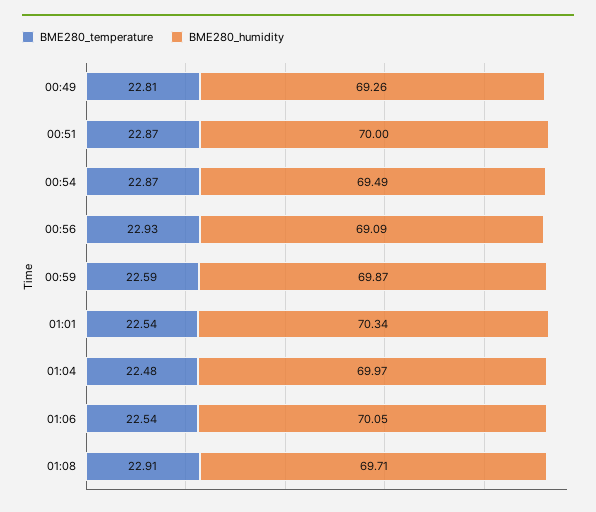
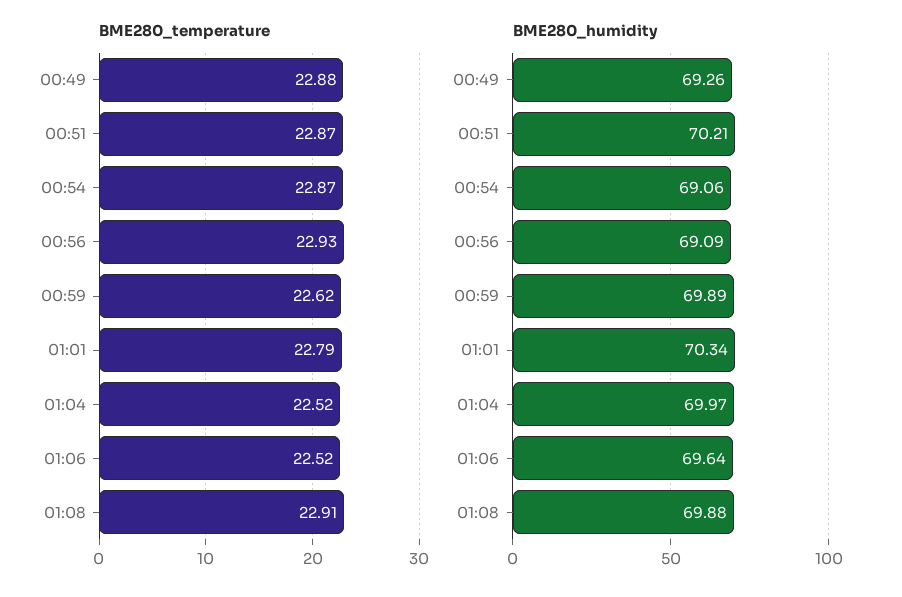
  {
    "BME280_temperature": {
-     "00:49": 22.81,
+     "00:49": 22.88,
      "00:51": 22.87,
      "00:54": 22.87,
      "00:56": 22.93,
-     "00:59": 22.59,
+     "00:59": 22.62,
-     "01:01": 22.54,
+     "01:01": 22.79,
-     "01:04": 22.48,
+     "01:04": 22.52,
-     "01:06": 22.54,
+     "01:06": 22.52,
      "01:08": 22.91
    },
    "BME280_humidity": {
      "00:49": 69.26,
-     "00:51": 70,
+     "00:51": 70.21,
-     "00:54": 69.49,
+     "00:54": 69.06,
      "00:56": 69.09,
-     "00:59": 69.87,
+     "00:59": 69.89,
      "01:01": 70.34,
      "01:04": 69.97,
-     "01:06": 70.05,
+     "01:06": 69.64,
-     "01:08": 69.71
+     "01:08": 69.88
    }
  }

